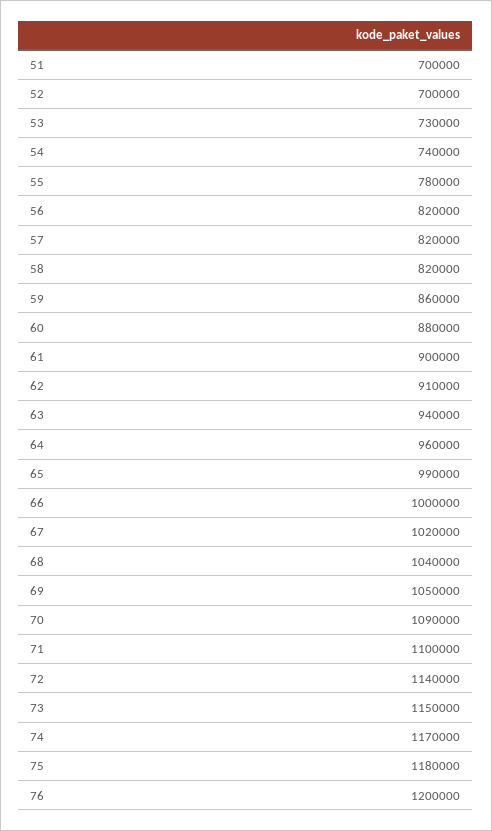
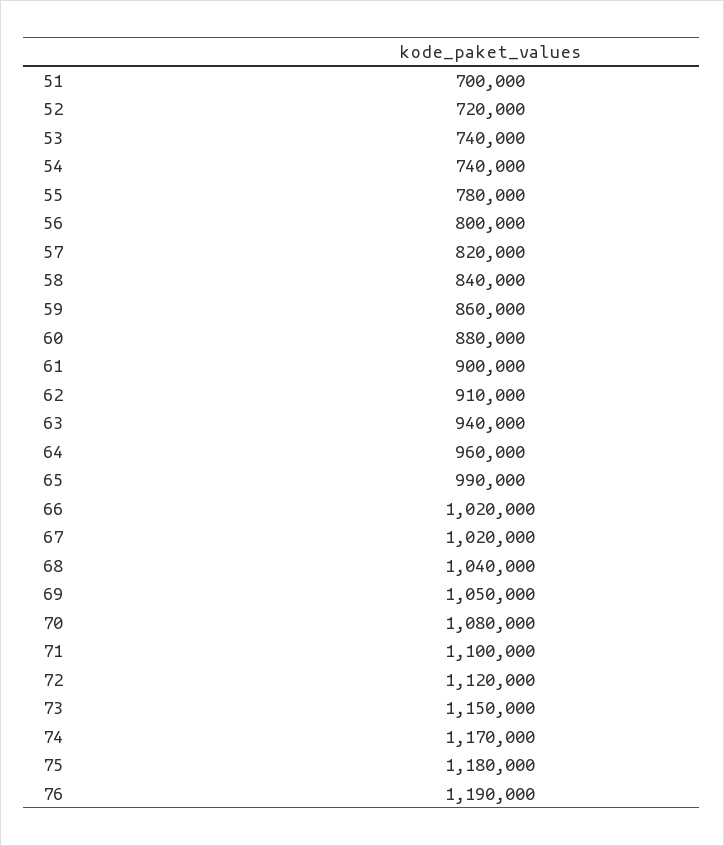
  {
    "51": 700000,
-   "52": 700000,
+   "52": 720000,
-   "53": 730000,
+   "53": 740000,
    "54": 740000,
    "55": 780000,
-   "56": 820000,
+   "56": 800000,
    "57": 820000,
-   "58": 820000,
+   "58": 840000,
    "59": 860000,
    "60": 880000,
    "61": 900000,
    "62": 910000,
    "63": 940000,
    "64": 960000,
    "65": 990000,
-   "66": 1000000,
+   "66": 1020000,
    "67": 1020000,
    "68": 1040000,
    "69": 1050000,
-   "70": 1090000,
+   "70": 1080000,
    "71": 1100000,
-   "72": 1140000,
+   "72": 1120000,
    "73": 1150000,
    "74": 1170000,
    "75": 1180000,
-   "76": 1200000
+   "76": 1190000
  }

